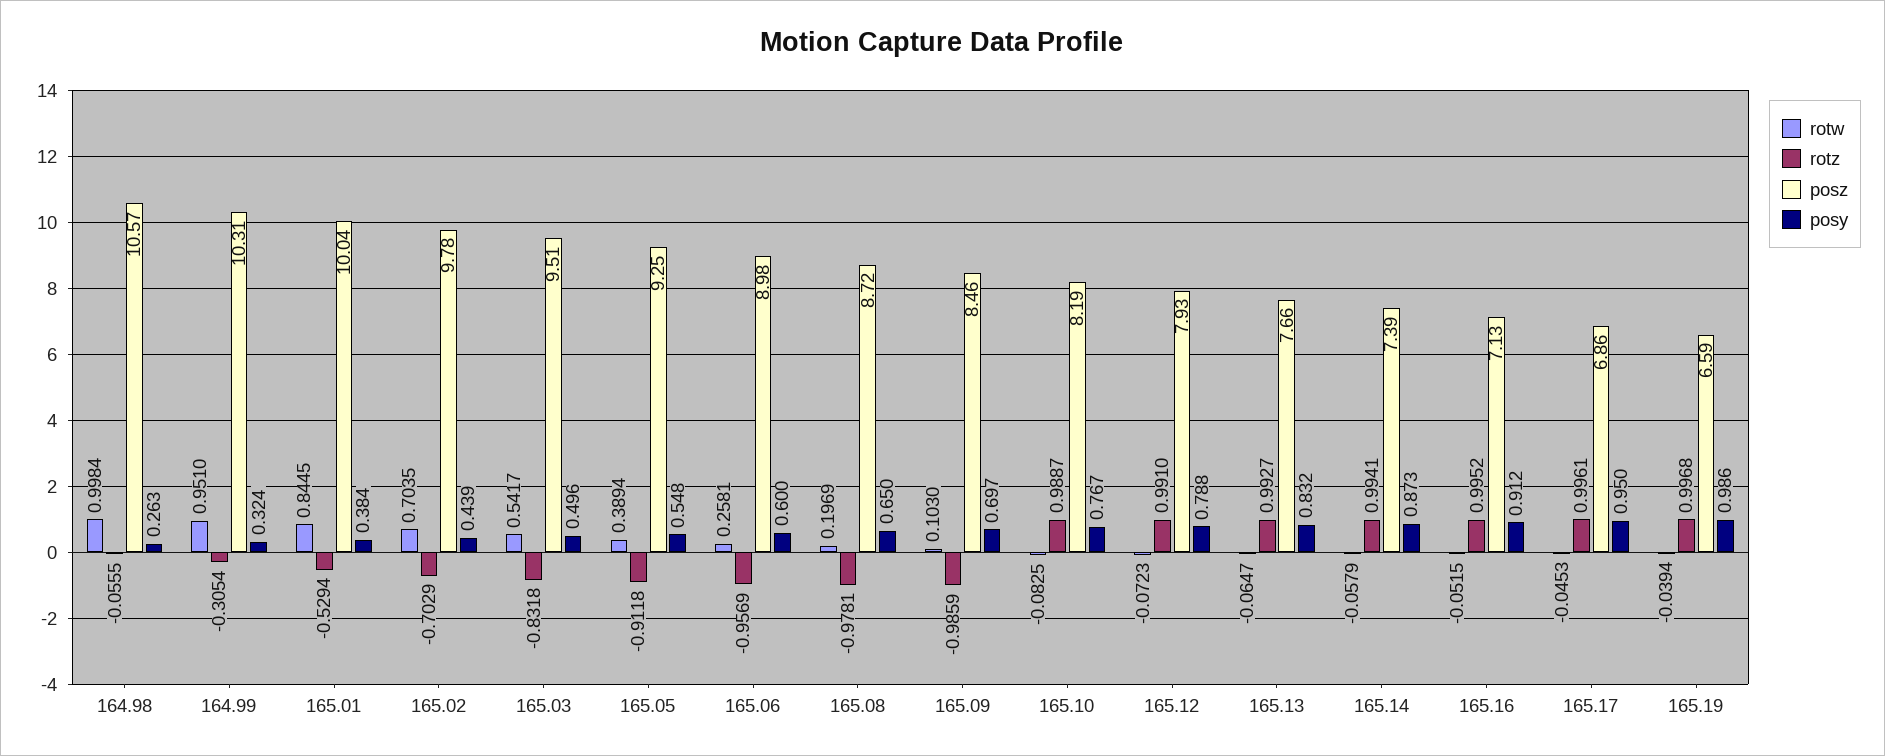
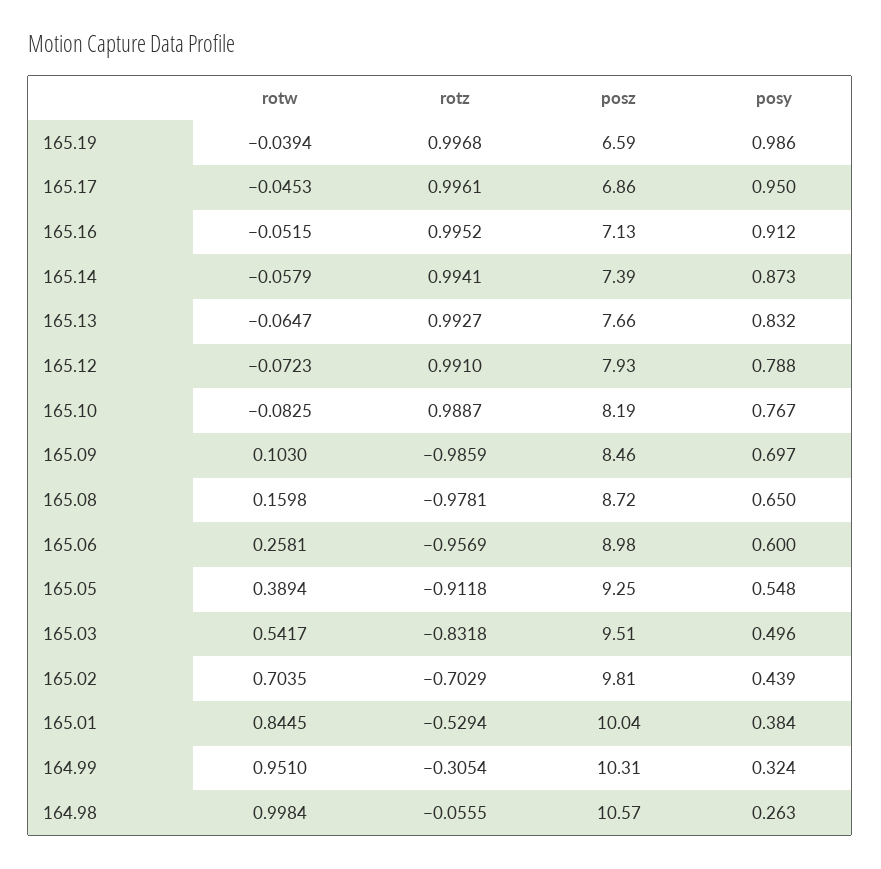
  {
    "rotw": {
      "164.98": 0.9984,
      "164.99": 0.951,
      "165.01": 0.8445,
      "165.02": 0.7035,
      "165.03": 0.5417,
      "165.05": 0.3894,
      "165.06": 0.2581,
-     "165.08": 0.1969,
+     "165.08": 0.1598,
      "165.09": 0.103,
      "165.10": -0.0825,
      "165.12": -0.0723,
      "165.13": -0.0647,
      "165.14": -0.0579,
      "165.16": -0.0515,
      "165.17": -0.0453,
      "165.19": -0.0394
    },
    "rotz": {
      "164.98": -0.0555,
      "164.99": -0.3054,
      "165.01": -0.5294,
      "165.02": -0.7029,
      "165.03": -0.8318,
      "165.05": -0.9118,
      "165.06": -0.9569,
      "165.08": -0.9781,
      "165.09": -0.9859,
      "165.10": 0.9887,
      "165.12": 0.991,
      "165.13": 0.9927,
      "165.14": 0.9941,
      "165.16": 0.9952,
      "165.17": 0.9961,
      "165.19": 0.9968
    },
    "posz": {
      "164.98": 10.57,
      "164.99": 10.31,
      "165.01": 10.04,
-     "165.02": 9.78,
+     "165.02": 9.81,
      "165.03": 9.51,
      "165.05": 9.25,
      "165.06": 8.98,
      "165.08": 8.72,
      "165.09": 8.46,
      "165.10": 8.19,
      "165.12": 7.93,
      "165.13": 7.66,
      "165.14": 7.39,
      "165.16": 7.13,
      "165.17": 6.86,
      "165.19": 6.59
    },
    "posy": {
      "164.98": 0.263,
      "164.99": 0.324,
      "165.01": 0.384,
      "165.02": 0.439,
      "165.03": 0.496,
      "165.05": 0.548,
      "165.06": 0.6,
      "165.08": 0.65,
      "165.09": 0.697,
      "165.10": 0.767,
      "165.12": 0.788,
      "165.13": 0.832,
      "165.14": 0.873,
      "165.16": 0.912,
      "165.17": 0.95,
      "165.19": 0.986
    }
  }

